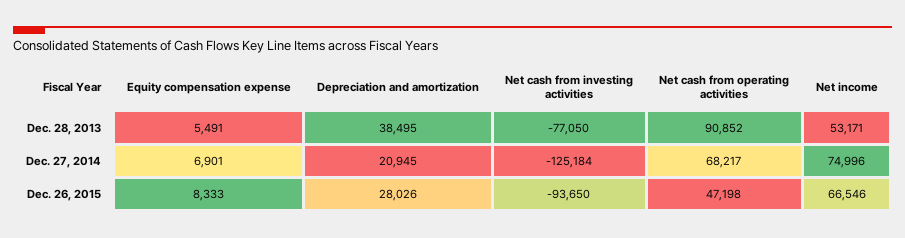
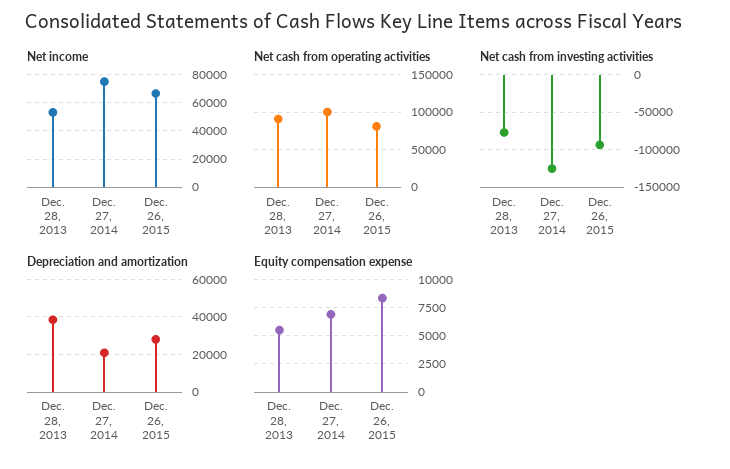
  {
    "Equity compensation expense": {
      "Dec. 28, 2013": 5491,
      "Dec. 27, 2014": 6901,
      "Dec. 26, 2015": 8333
    },
    "Depreciation and amortization": {
      "Dec. 28, 2013": 38495,
      "Dec. 27, 2014": 20945,
      "Dec. 26, 2015": 28026
    },
    "Net cash from investing activities": {
      "Dec. 28, 2013": -77050,
      "Dec. 27, 2014": -125184,
      "Dec. 26, 2015": -93650
    },
    "Net cash from operating activities": {
      "Dec. 28, 2013": 90852,
-     "Dec. 27, 2014": 68217,
+     "Dec. 27, 2014": 100000,
-     "Dec. 26, 2015": 47198
+     "Dec. 26, 2015": 80000
    },
    "Net income": {
      "Dec. 28, 2013": 53171,
      "Dec. 27, 2014": 74996,
      "Dec. 26, 2015": 66546
    }
  }

